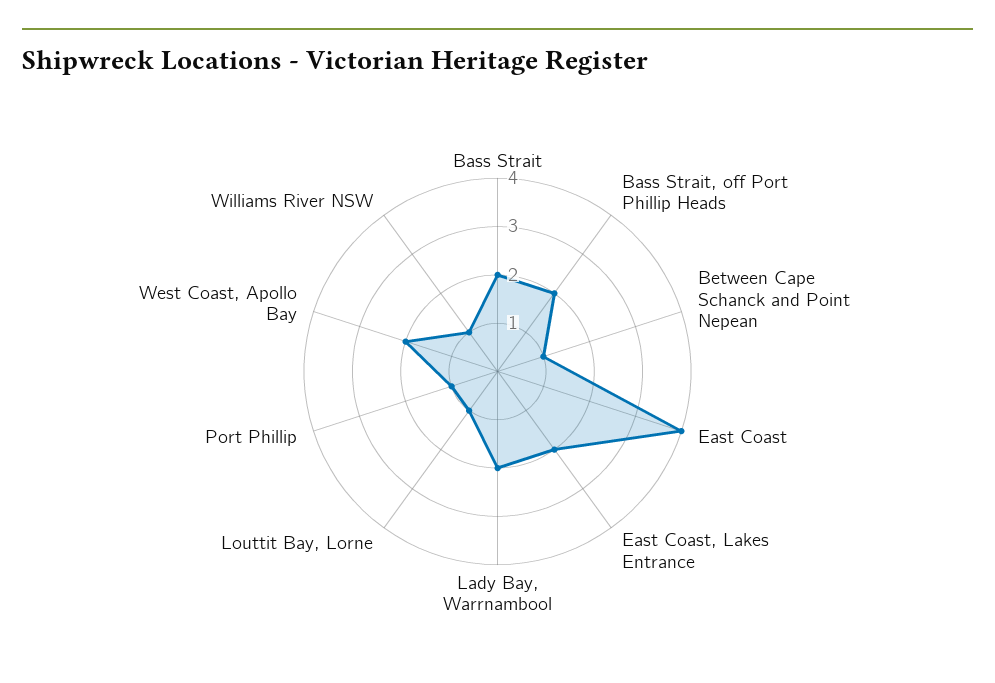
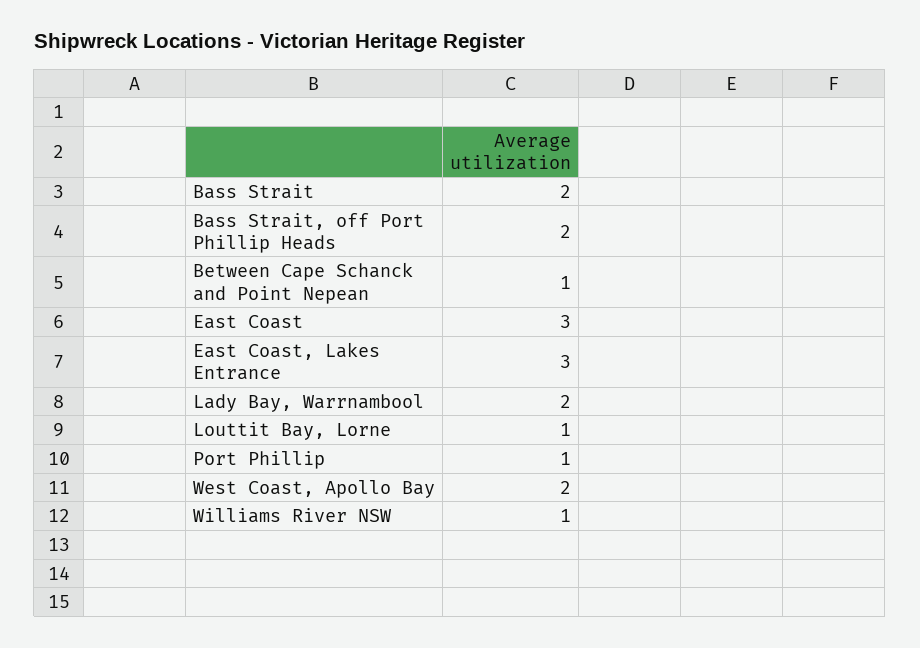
  {
    "Bass Strait": 2,
    "Bass Strait, off Port Phillip Heads": 2,
    "Between Cape Schanck and Point Nepean": 1,
-   "East Coast": 4,
+   "East Coast": 3,
-   "East Coast, Lakes Entrance": 2,
+   "East Coast, Lakes Entrance": 3,
    "Lady Bay, Warrnambool": 2,
    "Louttit Bay, Lorne": 1,
    "Port Phillip": 1,
    "West Coast, Apollo Bay": 2,
    "Williams River NSW": 1
  }

